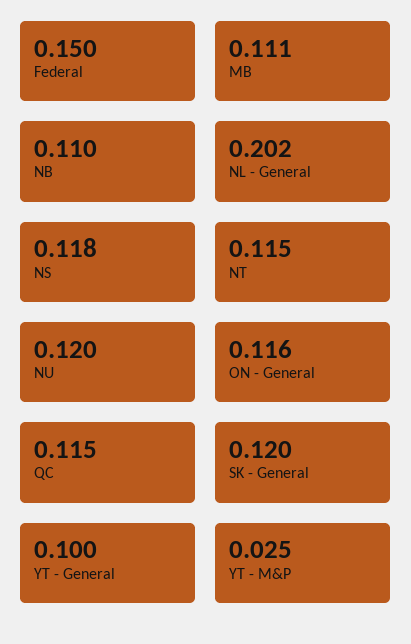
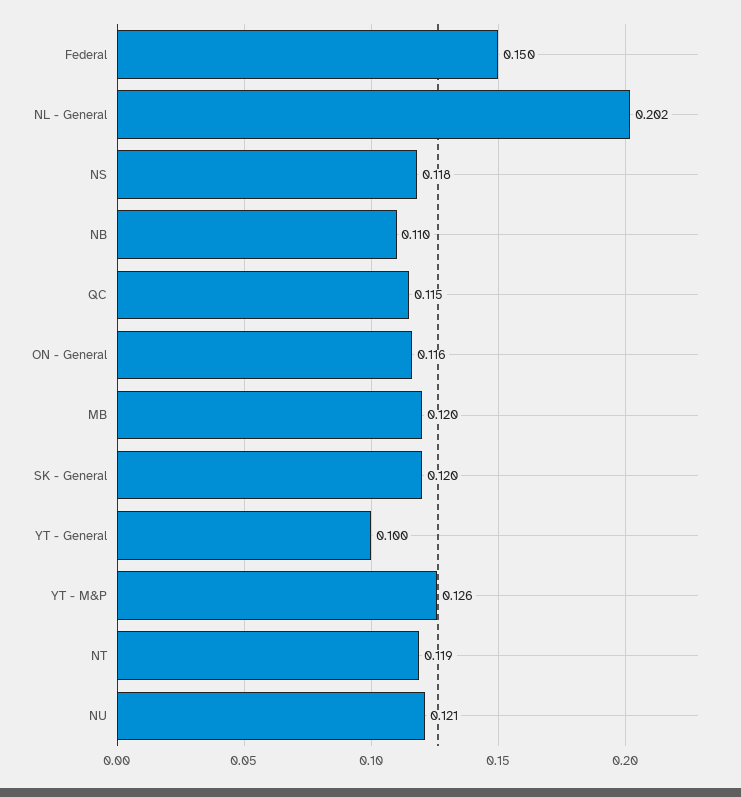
  {
    "Federal": 0.15,
-   "MB": 0.111,
+   "MB": 0.12,
    "NB": 0.11,
    "NL - General": 0.202,
    "NS": 0.118,
-   "NT": 0.115,
+   "NT": 0.119,
-   "NU": 0.12,
+   "NU": 0.121,
    "ON - General": 0.116,
    "QC": 0.115,
    "SK - General": 0.12,
    "YT - General": 0.1,
-   "YT - M&P": 0.025
+   "YT - M&P": 0.126
  }

